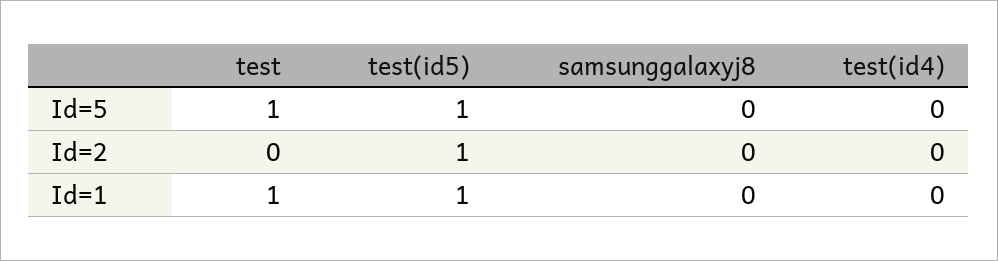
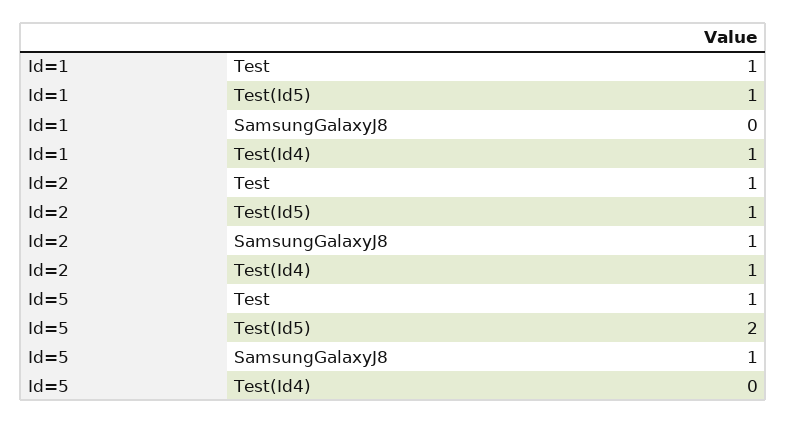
  {
    "test": {
      "Id=5": 1,
-     "Id=2": 0,
+     "Id=2": 1,
      "Id=1": 1
    },
    "test(id5)": {
-     "Id=5": 1,
+     "Id=5": 2,
      "Id=2": 1,
      "Id=1": 1
    },
    "samsunggalaxyj8": {
-     "Id=5": 0,
+     "Id=5": 1,
-     "Id=2": 0,
+     "Id=2": 1,
      "Id=1": 0
    },
    "test(id4)": {
      "Id=5": 0,
-     "Id=2": 0,
+     "Id=2": 1,
-     "Id=1": 0
+     "Id=1": 1
    }
  }

